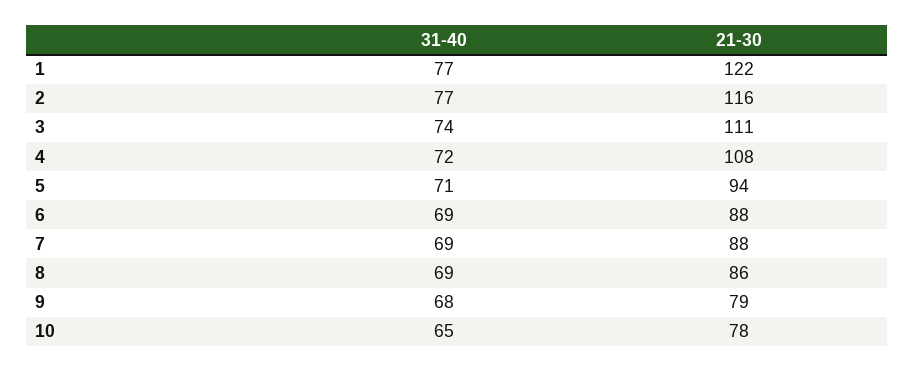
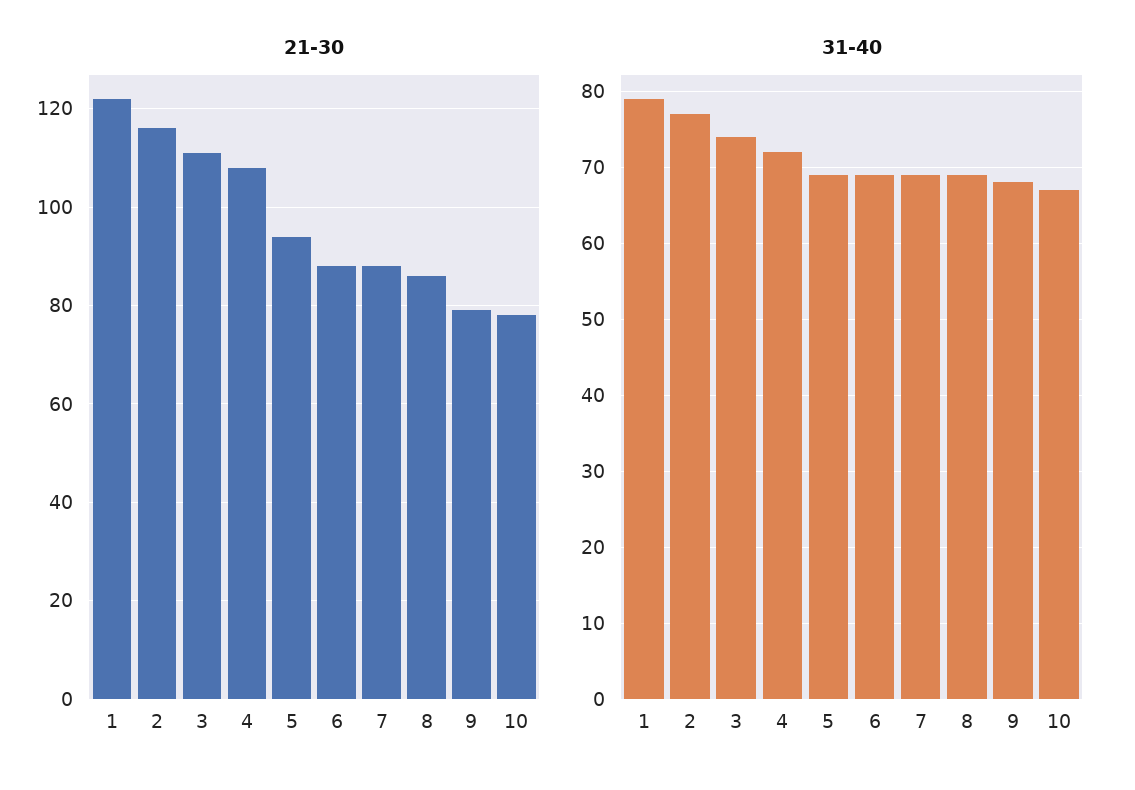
  {
    "31-40": {
-     "1": 77,
+     "1": 79,
      "2": 77,
      "3": 74,
      "4": 72,
-     "5": 71,
+     "5": 69,
      "6": 69,
      "7": 69,
      "8": 69,
      "9": 68,
-     "10": 65
+     "10": 67
    },
    "21-30": {
      "1": 122,
      "2": 116,
      "3": 111,
      "4": 108,
      "5": 94,
      "6": 88,
      "7": 88,
      "8": 86,
      "9": 79,
      "10": 78
    }
  }

